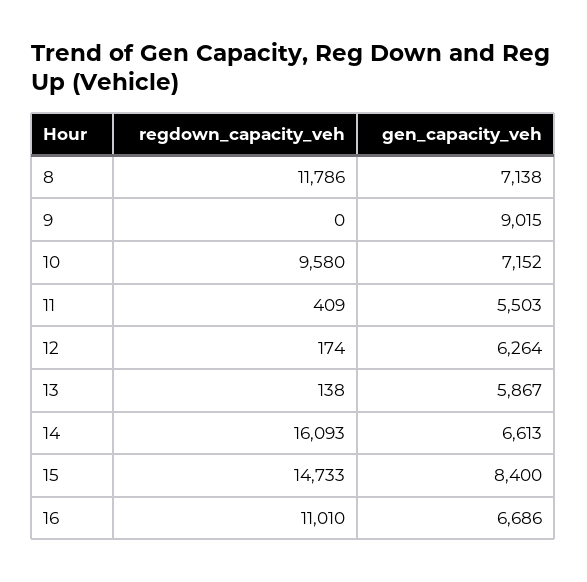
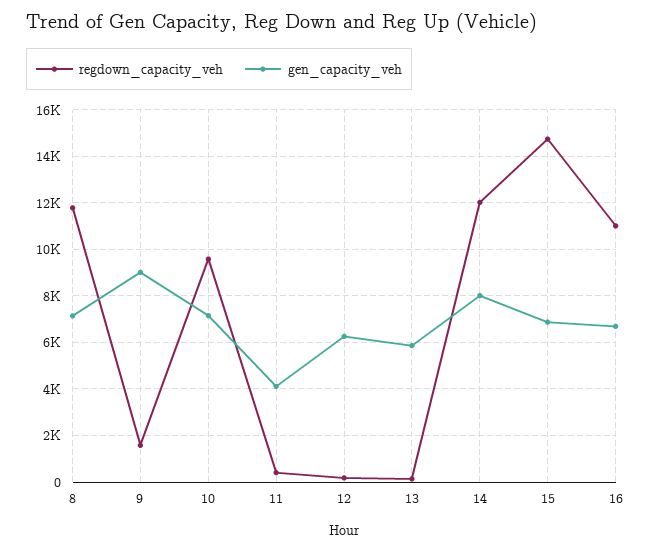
  {
    "regdown_capacity_veh": {
      "8": 11786,
-     "9": 0,
+     "9": 1500,
      "10": 9580,
      "11": 409,
      "12": 174,
      "13": 138,
-     "14": 16093,
+     "14": 12000,
      "15": 14733,
      "16": 11010
    },
    "gen_capacity_veh": {
      "8": 7138,
      "9": 9015,
      "10": 7152,
-     "11": 5503,
+     "11": 4000,
      "12": 6264,
      "13": 5867,
-     "14": 6613,
+     "14": 8000,
-     "15": 8400,
+     "15": 7000,
      "16": 6686
    }
  }

